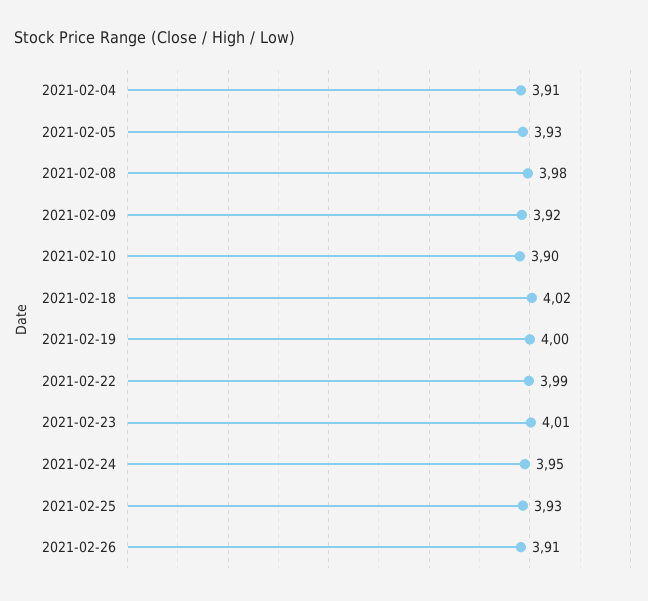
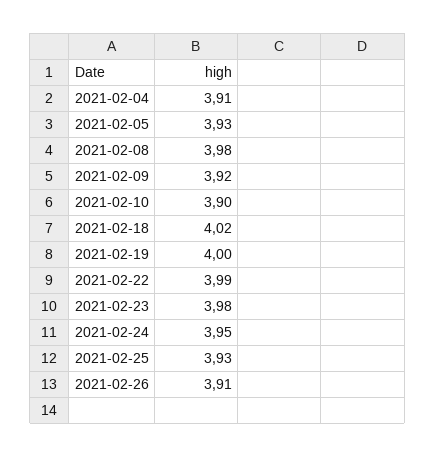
  {
    "2021-02-04": 3.91,
    "2021-02-05": 3.93,
    "2021-02-08": 3.98,
    "2021-02-09": 3.92,
    "2021-02-10": 3.9,
    "2021-02-18": 4.02,
    "2021-02-19": 4,
    "2021-02-22": 3.99,
-   "2021-02-23": 4.01,
+   "2021-02-23": 3.98,
    "2021-02-24": 3.95,
    "2021-02-25": 3.93,
    "2021-02-26": 3.91
  }

